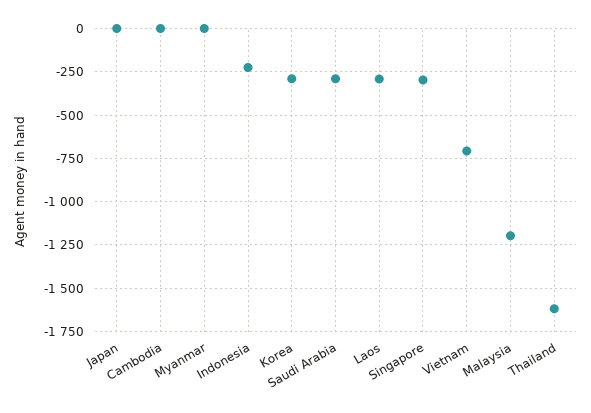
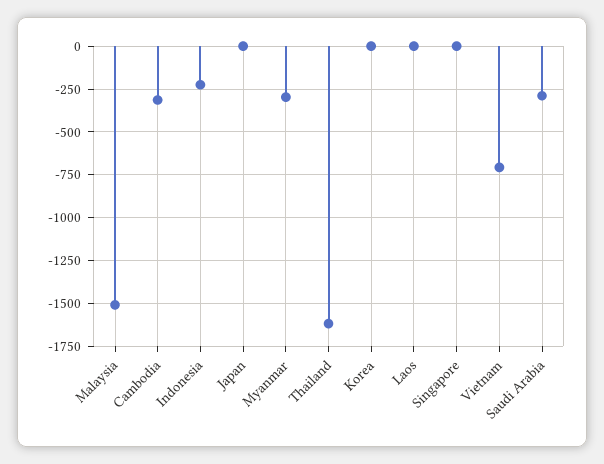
  {
    "Japan": 0,
-   "Cambodia": 0,
+   "Cambodia": -300,
-   "Myanmar": 0,
+   "Myanmar": -300,
    "Indonesia": -250,
-   "Korea": -300,
+   "Korea": 0,
    "Saudi Arabia": -300,
-   "Laos": -300,
+   "Laos": 0,
-   "Singapore": -300,
+   "Singapore": 0,
    "Vietnam": -700,
-   "Malaysia": -1200,
+   "Malaysia": -1500,
    "Thailand": -1600
  }

